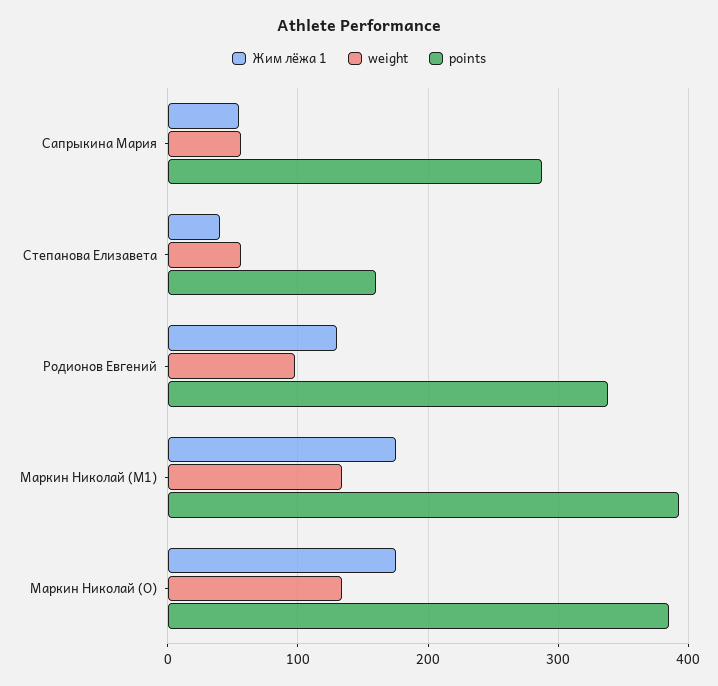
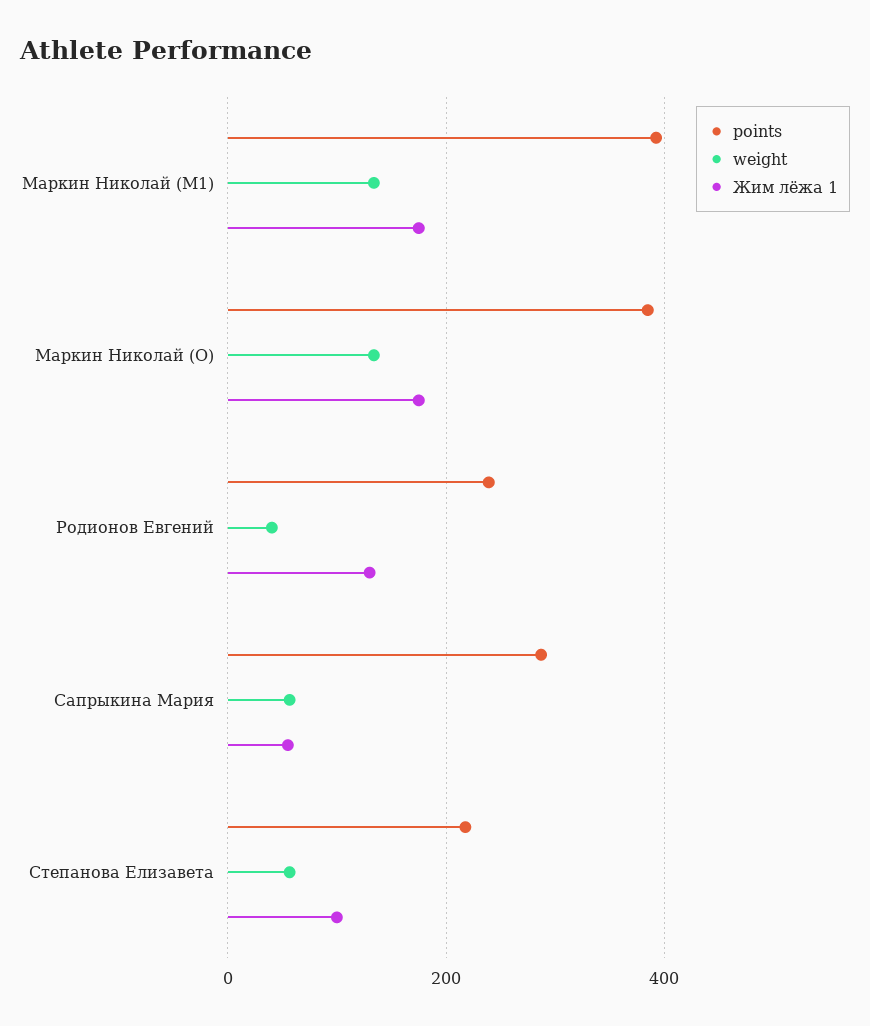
  {
    "Жим лёжа 1": {
      "Сапрыкина Мария": 60,
-     "Степанова Елизавета": 40,
+     "Степанова Елизавета": 100,
      "Родионов Евгений": 130,
      "Маркин Николай (M1)": 180,
      "Маркин Николай (O)": 180
    },
    "weight": {
      "Сапрыкина Мария": 60,
      "Степанова Елизавета": 60,
-     "Родионов Евгений": 100,
+     "Родионов Евгений": 40,
      "Маркин Николай (M1)": 130,
      "Маркин Николай (O)": 130
    },
    "points": {
      "Сапрыкина Мария": 290,
-     "Степанова Елизавета": 160,
+     "Степанова Елизавета": 220,
-     "Родионов Евгений": 340,
+     "Родионов Евгений": 240,
      "Маркин Николай (M1)": 390,
      "Маркин Николай (O)": 390
    }
  }

